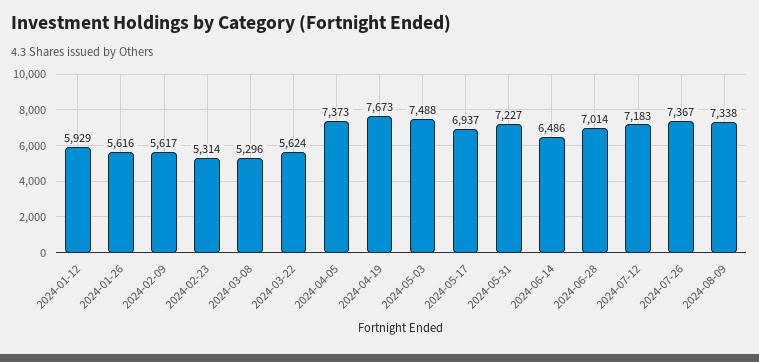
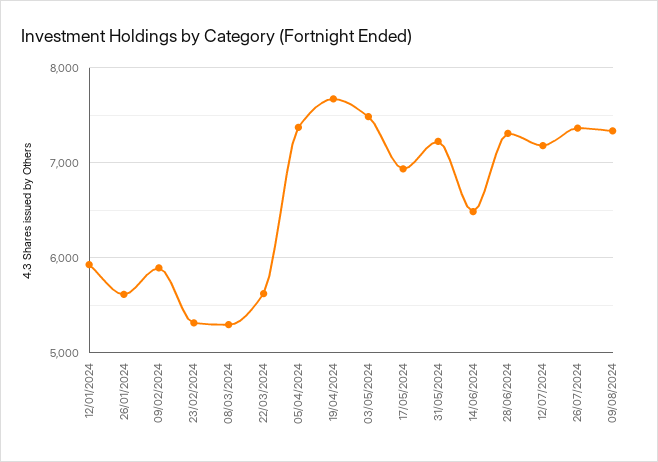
  {
    "2024-01-12": 5929,
    "2024-01-26": 5616,
-   "2024-02-09": 5617,
+   "2024-02-09": 5900,
    "2024-02-23": 5314,
    "2024-03-08": 5296,
    "2024-03-22": 5624,
    "2024-04-05": 7373,
    "2024-04-19": 7673,
    "2024-05-03": 7488,
    "2024-05-17": 6937,
    "2024-05-31": 7227,
    "2024-06-14": 6486,
-   "2024-06-28": 7014,
+   "2024-06-28": 7300,
    "2024-07-12": 7183,
    "2024-07-26": 7367,
    "2024-08-09": 7338
  }

